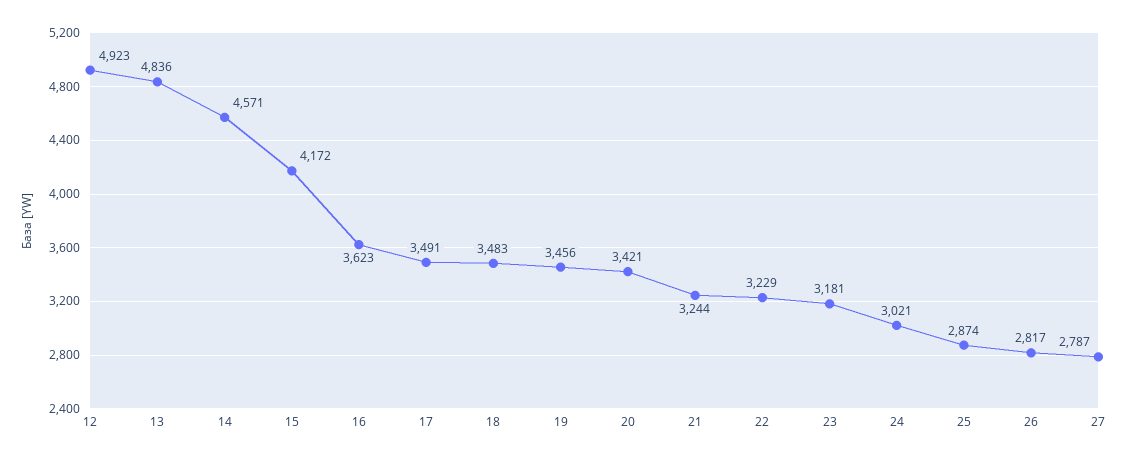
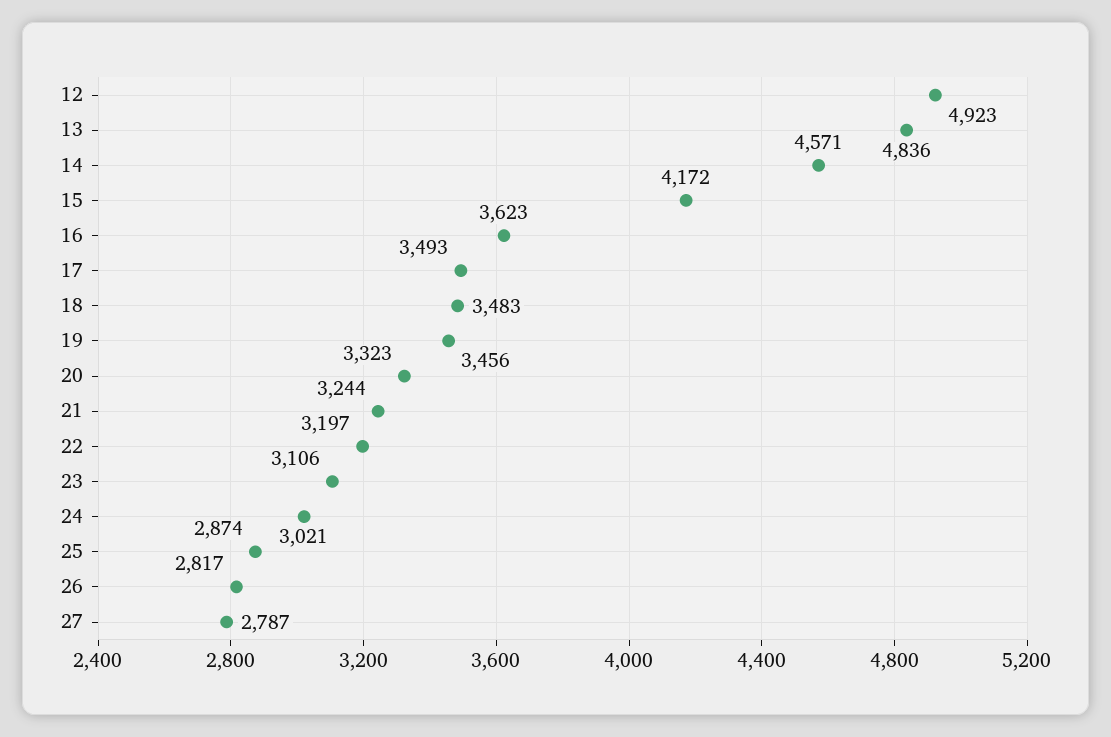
  {
    "12": 4923,
    "13": 4836,
    "14": 4571,
    "15": 4172,
    "16": 3623,
-   "17": 3491,
+   "17": 3493,
    "18": 3483,
    "19": 3456,
-   "20": 3421,
+   "20": 3323,
    "21": 3244,
-   "22": 3229,
+   "22": 3197,
-   "23": 3181,
+   "23": 3106,
    "24": 3021,
    "25": 2874,
    "26": 2817,
    "27": 2787
  }

